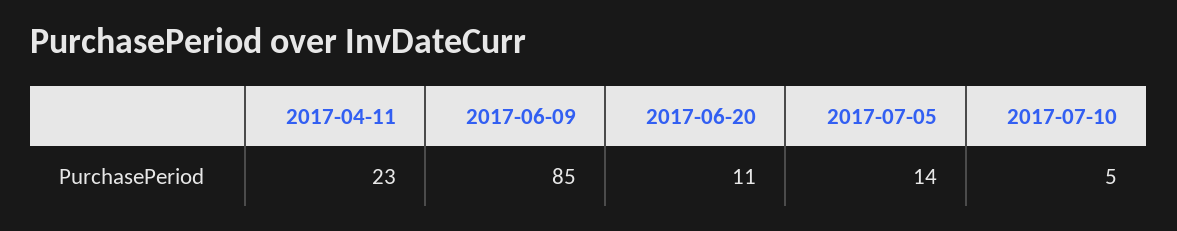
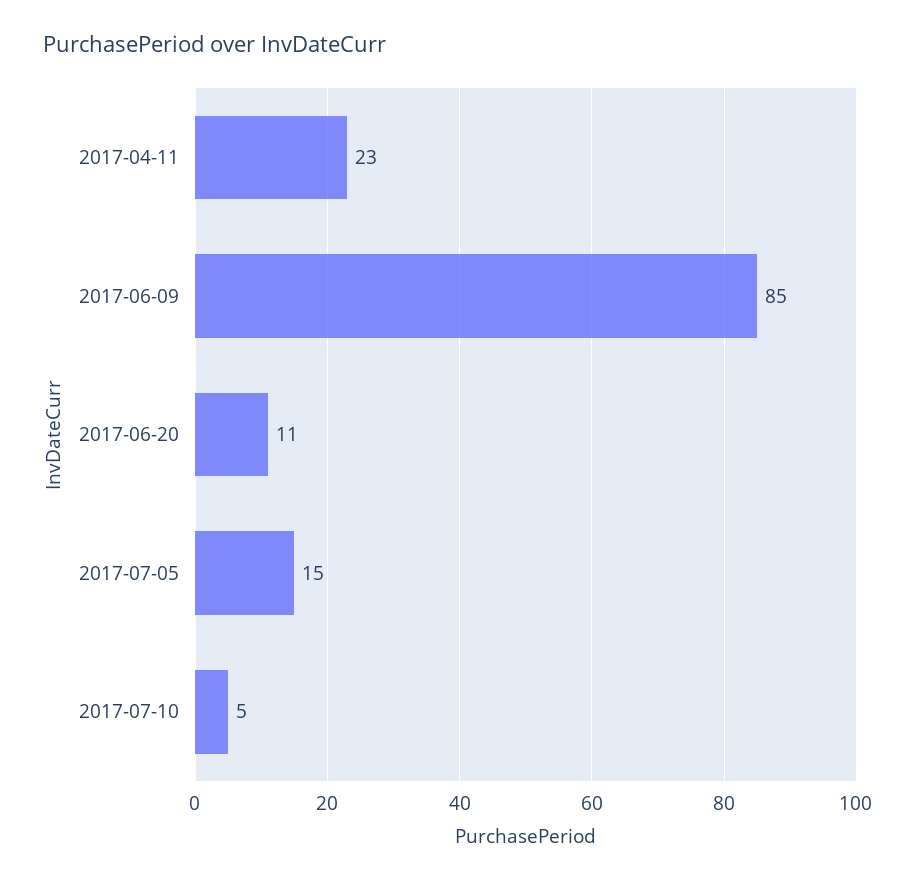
  {
    "2017-04-11": 23,
    "2017-06-09": 85,
    "2017-06-20": 11,
-   "2017-07-05": 14,
+   "2017-07-05": 15,
    "2017-07-10": 5
  }

